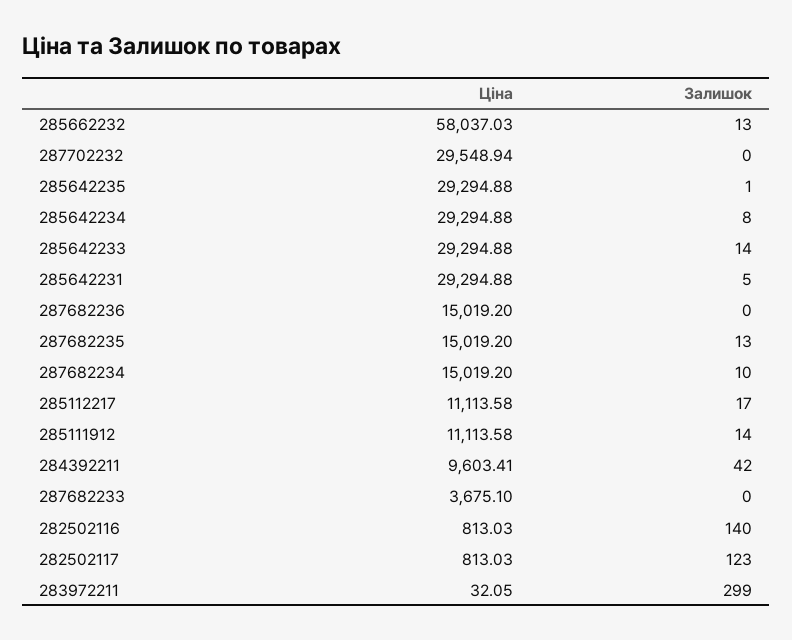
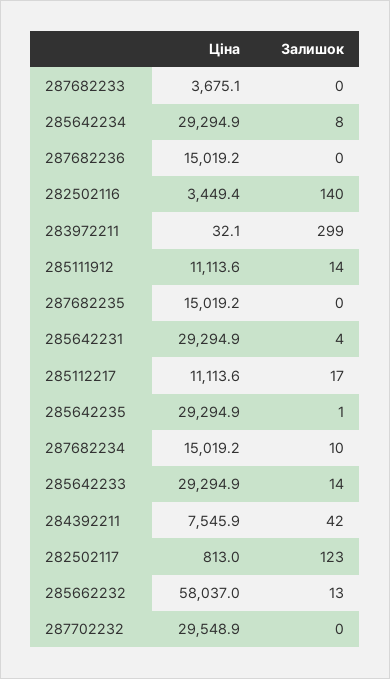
  {
    "Ціна": {
      "285662232": 58037.03,
      "287702232": 29548.94,
      "285642235": 29294.88,
      "285642234": 29294.88,
      "285642233": 29294.88,
      "285642231": 29294.88,
      "287682236": 15019.2,
      "287682235": 15019.2,
      "287682234": 15019.2,
      "285112217": 11113.58,
      "285111912": 11113.58,
-     "284392211": 9603.41,
+     "284392211": 7545.9,
      "287682233": 3675.1,
-     "282502116": 813.03,
+     "282502116": 3449.4,
      "282502117": 813.03,
      "283972211": 32.05
    },
    "Залишок": {
      "285662232": 13,
      "287702232": 0,
      "285642235": 1,
      "285642234": 8,
      "285642233": 14,
-     "285642231": 5,
+     "285642231": 4,
      "287682236": 0,
-     "287682235": 13,
+     "287682235": 0,
      "287682234": 10,
      "285112217": 17,
      "285111912": 14,
      "284392211": 42,
      "287682233": 0,
      "282502116": 140,
      "282502117": 123,
      "283972211": 299
    }
  }

